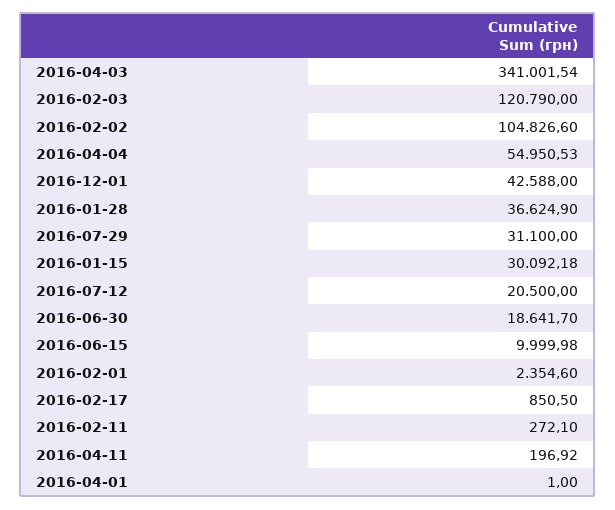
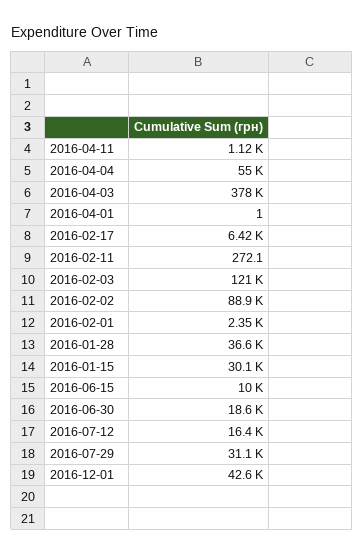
  {
-   "2016-04-03": 341001.54,
+   "2016-04-03": 378000,
    "2016-02-03": 120790,
-   "2016-02-02": 104826.6,
+   "2016-02-02": 88900,
    "2016-04-04": 54950.53,
    "2016-12-01": 42588,
    "2016-01-28": 36624.9,
    "2016-07-29": 31100,
    "2016-01-15": 30092.18,
-   "2016-07-12": 20500,
+   "2016-07-12": 16400,
    "2016-06-30": 18641.7,
    "2016-06-15": 9999.98,
    "2016-02-01": 2354.6,
-   "2016-02-17": 850.5,
+   "2016-02-17": 6420,
    "2016-02-11": 272.1,
-   "2016-04-11": 196.92,
+   "2016-04-11": 1120,
    "2016-04-01": 1
  }

